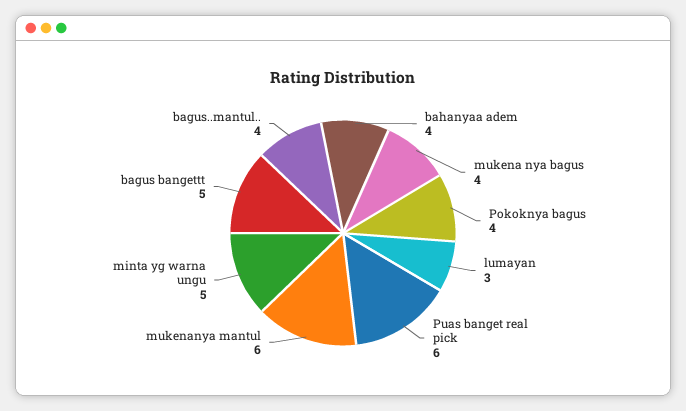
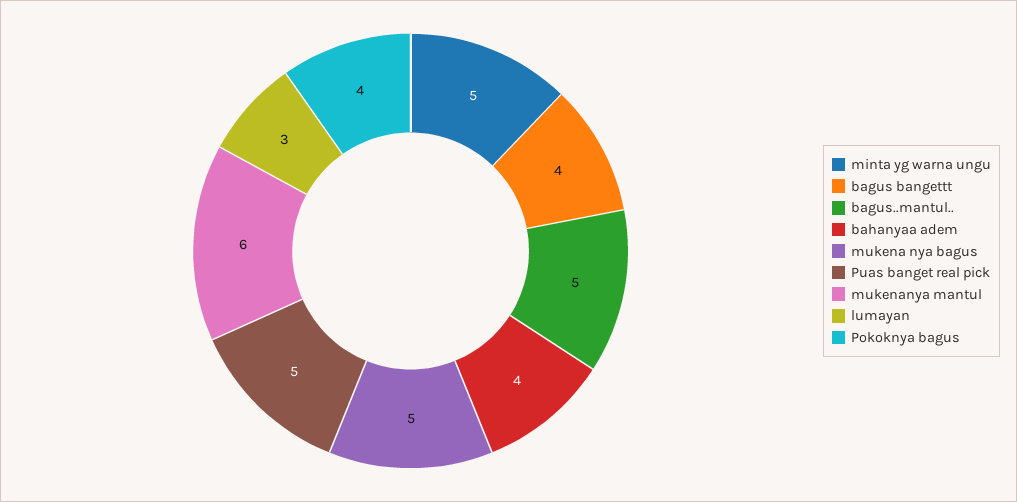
  {
    "bahanyaa adem": 4,
-   "mukena nya bagus": 4,
+   "mukena nya bagus": 5,
    "Pokoknya bagus": 4,
    "lumayan": 3,
-   "Puas banget real pick": 6,
+   "Puas banget real pick": 5,
    "mukenanya mantul": 6,
    "minta yg warna ungu": 5,
-   "bagus bangettt": 5,
+   "bagus bangettt": 4,
-   "bagus..mantul..": 4
+   "bagus..mantul..": 5
  }

